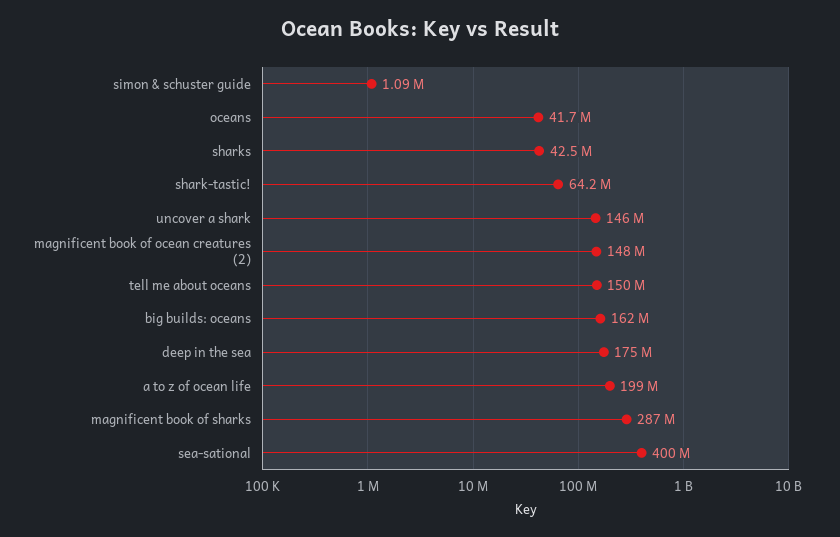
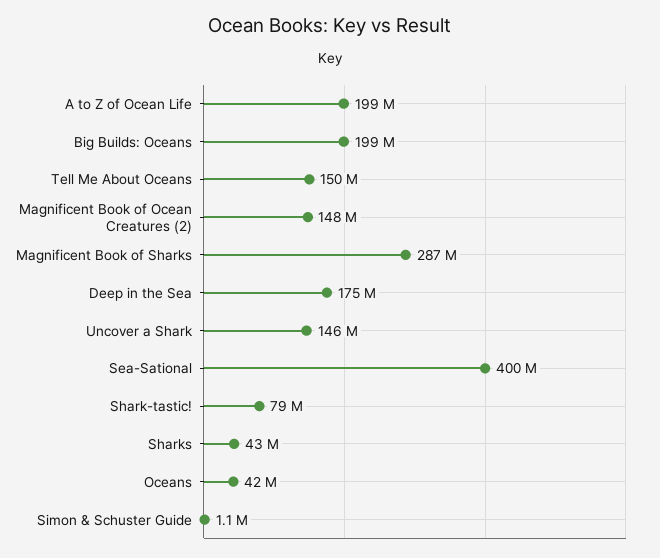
  {
    "simon & schuster guide": 1090000,
    "oceans": 41700000,
    "sharks": 42500000,
-   "shark-tastic!": 64200000,
+   "shark-tastic!": 79000000,
    "uncover a shark": 146000000,
    "magnificent book of ocean creatures (2)": 148000000,
    "tell me about oceans": 150000000,
-   "big builds: oceans": 162000000,
+   "big builds: oceans": 199000000,
    "deep in the sea": 175000000,
    "a to z of ocean life": 199000000,
    "magnificent book of sharks": 287000000,
    "sea-sational": 400000000
  }

